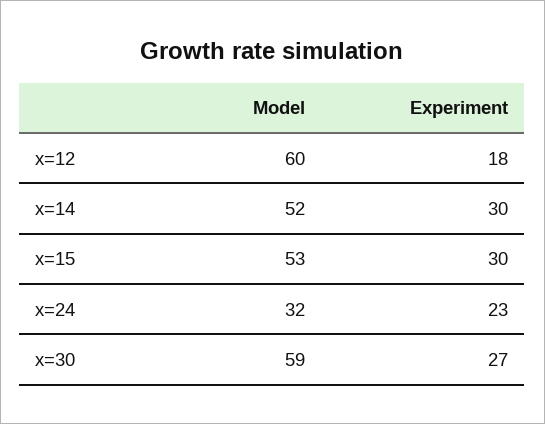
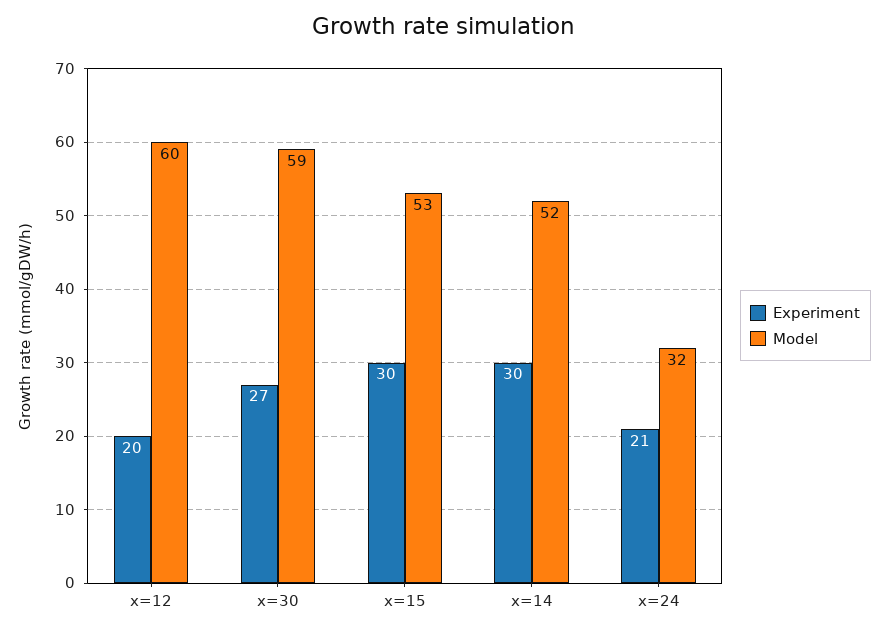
  {
    "Model": {
      "x=12": 60,
      "x=14": 52,
      "x=15": 53,
      "x=24": 32,
      "x=30": 59
    },
    "Experiment": {
-     "x=12": 18,
+     "x=12": 20,
      "x=14": 30,
      "x=15": 30,
-     "x=24": 23,
+     "x=24": 21,
      "x=30": 27
    }
  }

